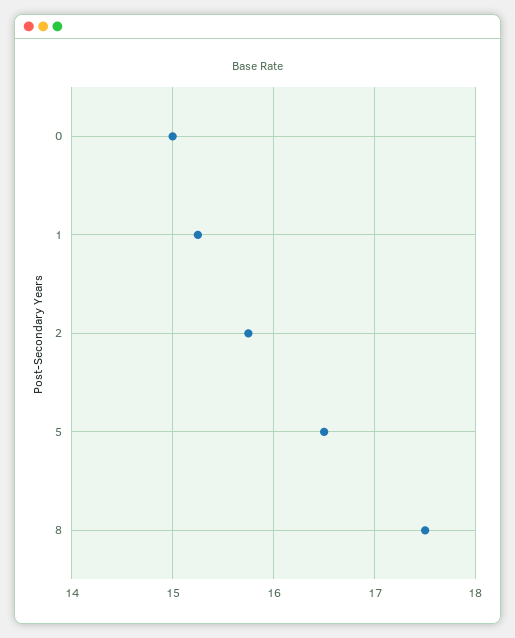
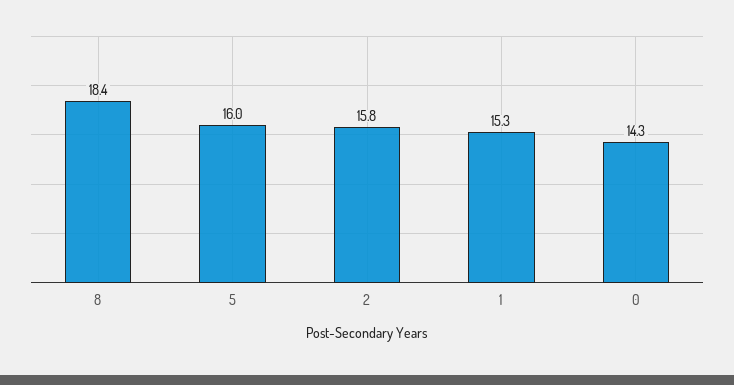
  {
-   "0": 15,
+   "0": 14.3,
    "1": 15.3,
    "2": 15.8,
-   "5": 16.5,
+   "5": 16,
-   "8": 17.5
+   "8": 18.4
  }

